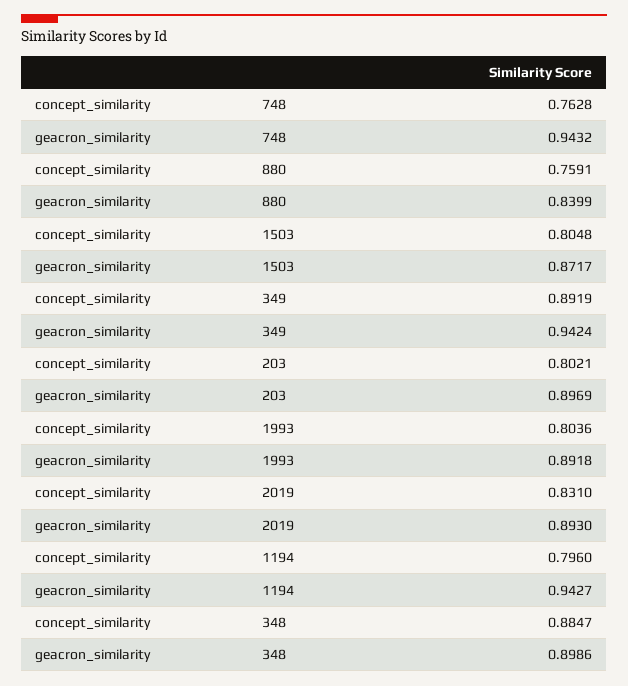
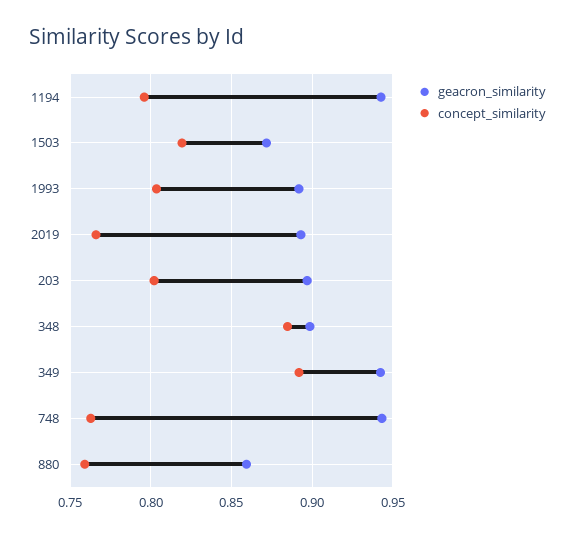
  {
    "concept_similarity": {
      "748": 0.7628,
      "880": 0.7591,
-     "1503": 0.8048,
+     "1503": 0.82,
      "349": 0.8919,
      "203": 0.8021,
      "1993": 0.8036,
-     "2019": 0.831,
+     "2019": 0.765,
      "1194": 0.796,
      "348": 0.8847
    },
    "geacron_similarity": {
      "748": 0.9432,
-     "880": 0.8399,
+     "880": 0.86,
      "1503": 0.8717,
      "349": 0.9424,
      "203": 0.8969,
      "1993": 0.8918,
      "2019": 0.893,
      "1194": 0.9427,
      "348": 0.8986
    }
  }

